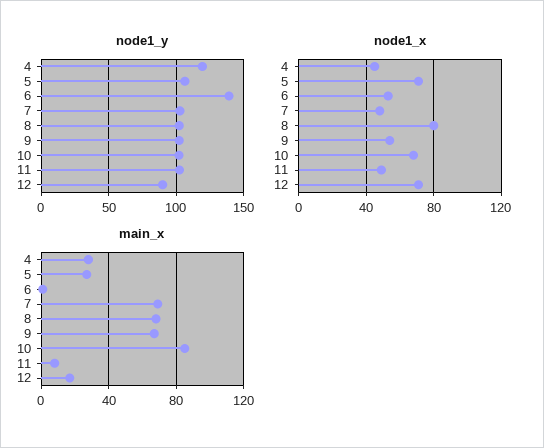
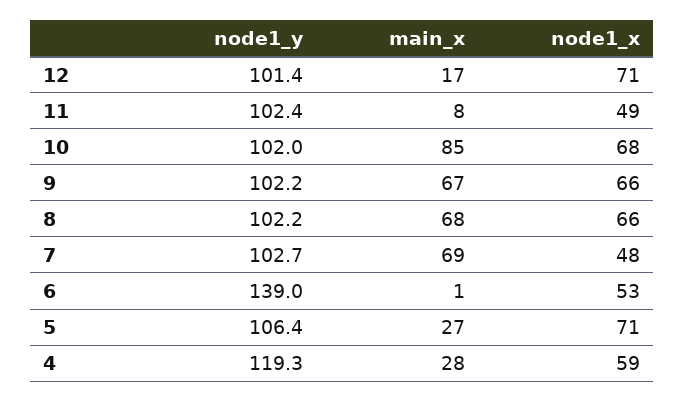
  {
    "node1_y": {
      "4": 119.3,
      "5": 106.4,
      "6": 139,
      "7": 102.7,
      "8": 102.2,
      "9": 102.2,
      "10": 102,
      "11": 102.4,
-     "12": 90
+     "12": 101.4
    },
    "node1_x": {
-     "4": 45,
+     "4": 59,
      "5": 71,
      "6": 53,
      "7": 48,
-     "8": 80,
+     "8": 66,
-     "9": 55,
+     "9": 66,
      "10": 68,
      "11": 49,
      "12": 71
    },
    "main_x": {
      "4": 28,
      "5": 27,
      "6": 1,
      "7": 69,
      "8": 68,
      "9": 67,
      "10": 85,
      "11": 8,
      "12": 17
    }
  }

